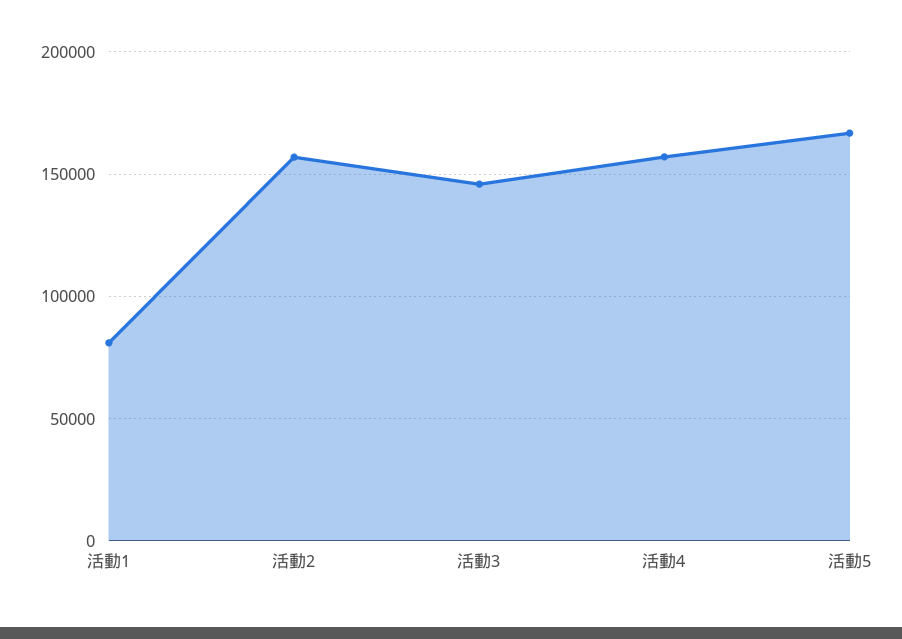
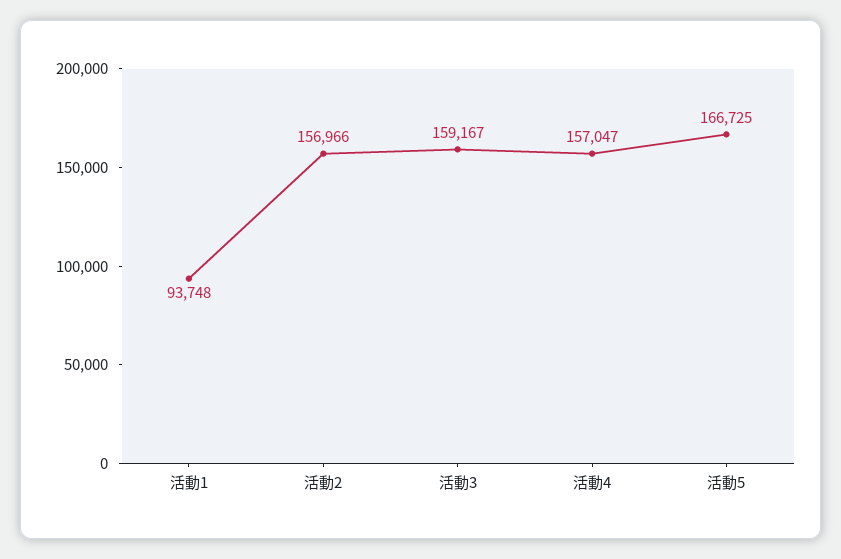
  {
-   "活動1": 80000,
+   "活動1": 93748,
    "活動2": 156966,
-   "活動3": 145000,
+   "活動3": 159167,
    "活動4": 157047,
    "活動5": 166725
  }

